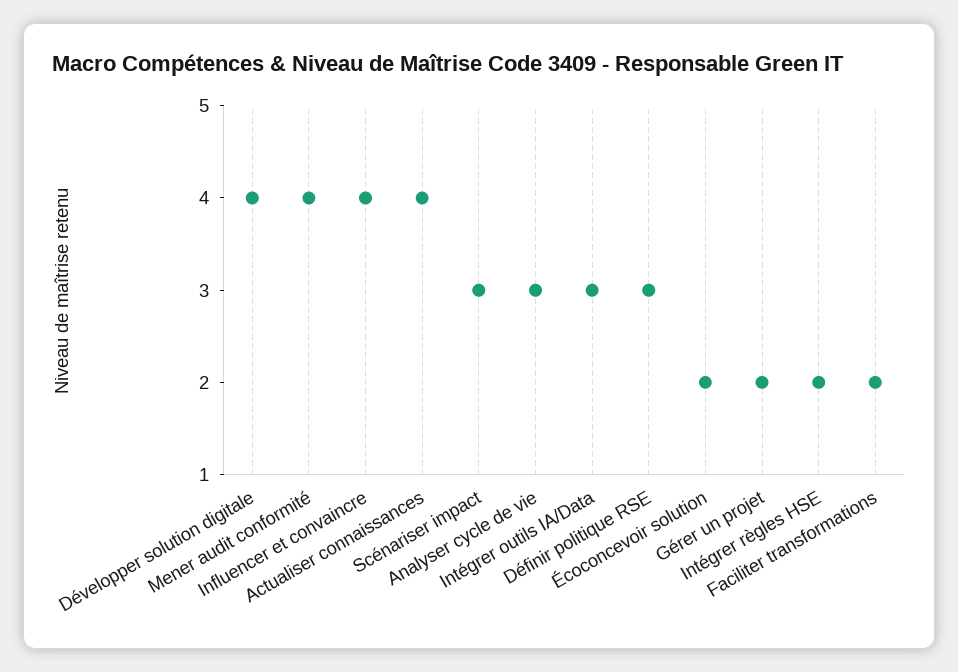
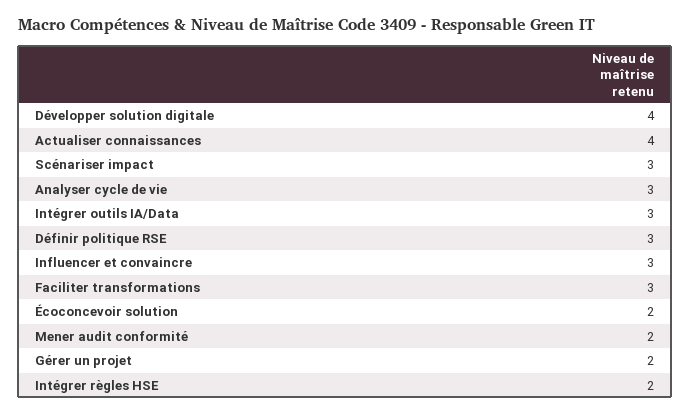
  {
    "Développer solution digitale": 4,
-   "Mener audit conformité": 4,
+   "Mener audit conformité": 2,
-   "Influencer et convaincre": 4,
+   "Influencer et convaincre": 3,
    "Actualiser connaissances": 4,
    "Scénariser impact": 3,
    "Analyser cycle de vie": 3,
    "Intégrer outils IA/Data": 3,
    "Définir politique RSE": 3,
    "Écoconcevoir solution": 2,
    "Gérer un projet": 2,
    "Intégrer règles HSE": 2,
-   "Faciliter transformations": 2
+   "Faciliter transformations": 3
  }

